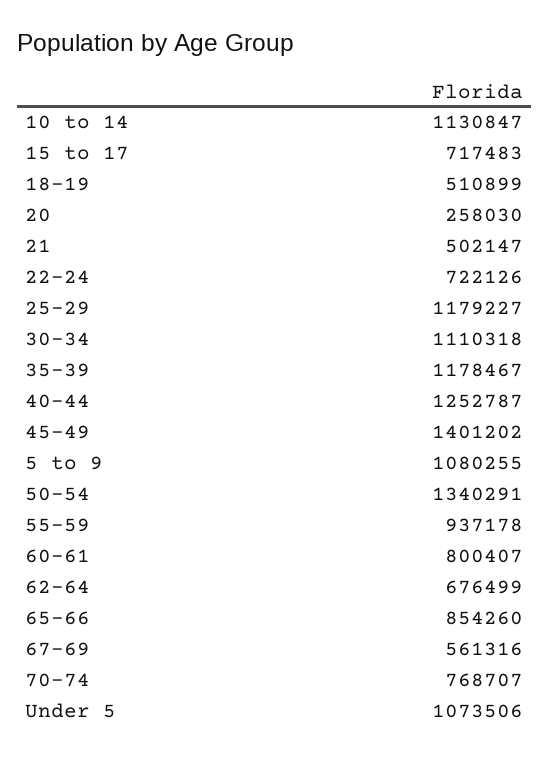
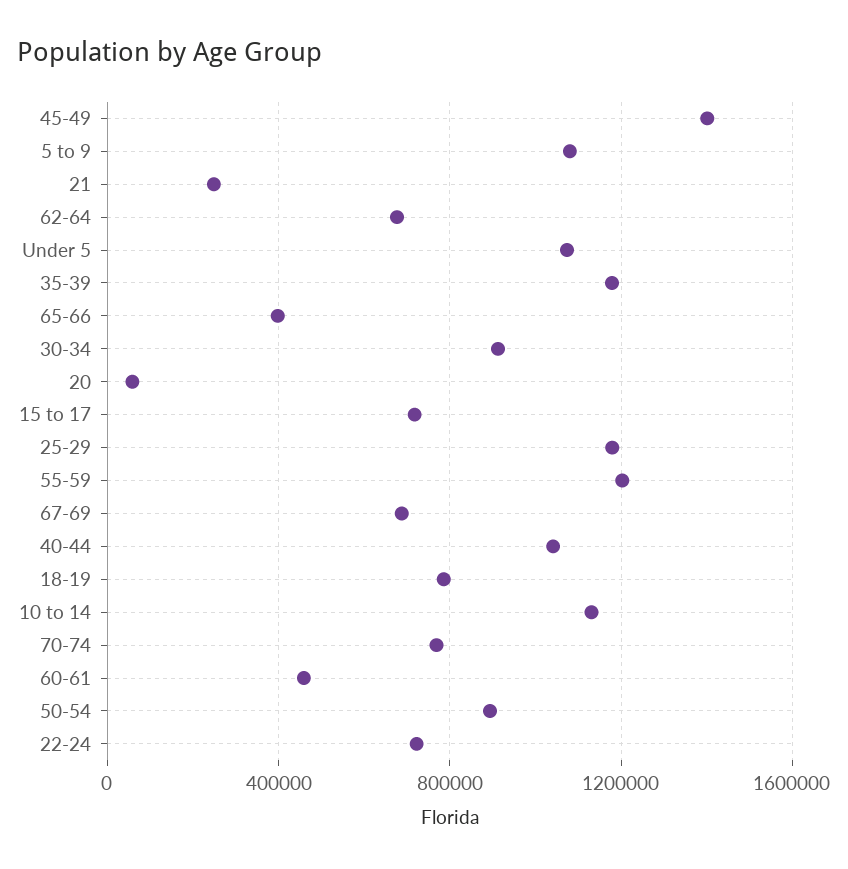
  {
    "10 to 14": 1130847,
    "15 to 17": 717483,
-   "18-19": 510899,
+   "18-19": 800000,
-   "20": 258030,
+   "20": 50000,
-   "21": 502147,
+   "21": 250000,
    "22-24": 722126,
    "25-29": 1179227,
-   "30-34": 1110318,
+   "30-34": 900000,
    "35-39": 1178467,
-   "40-44": 1252787,
+   "40-44": 1050000,
    "45-49": 1401202,
    "5 to 9": 1080255,
-   "50-54": 1340291,
+   "50-54": 900000,
-   "55-59": 937178,
+   "55-59": 1200000,
-   "60-61": 800407,
+   "60-61": 450000,
    "62-64": 676499,
-   "65-66": 854260,
+   "65-66": 400000,
-   "67-69": 561316,
+   "67-69": 700000,
    "70-74": 768707,
    "Under 5": 1073506
  }

